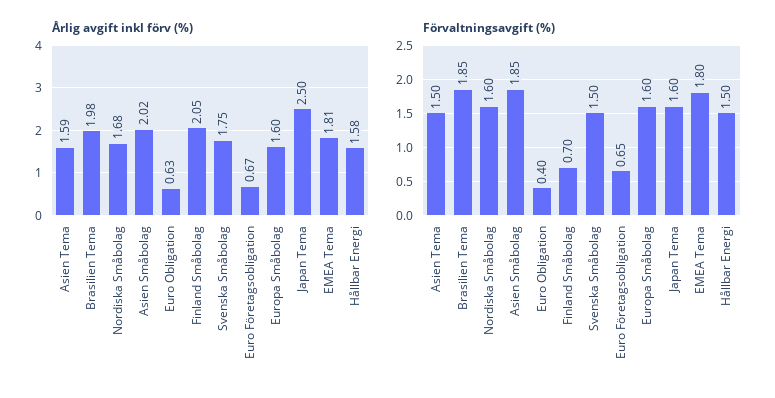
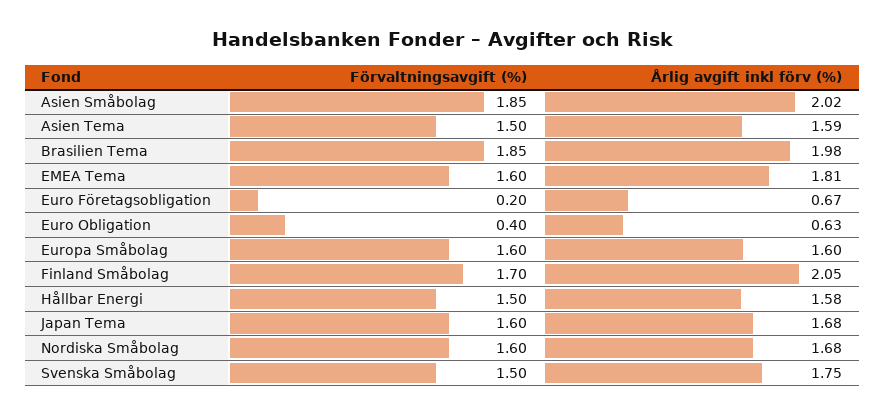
  {
    "Årlig avgift inkl förv (%)": {
      "Asien Tema": 1.59,
      "Brasilien Tema": 1.98,
      "Nordiska Småbolag": 1.68,
      "Asien Småbolag": 2.02,
      "Euro Obligation": 0.63,
      "Finland Småbolag": 2.05,
      "Svenska Småbolag": 1.75,
      "Euro Företagsobligation": 0.67,
      "Europa Småbolag": 1.6,
-     "Japan Tema": 2.5,
+     "Japan Tema": 1.68,
      "EMEA Tema": 1.81,
      "Hållbar Energi": 1.58
    },
    "Förvaltningsavgift (%)": {
      "Asien Tema": 1.5,
      "Brasilien Tema": 1.85,
      "Nordiska Småbolag": 1.6,
      "Asien Småbolag": 1.85,
      "Euro Obligation": 0.4,
-     "Finland Småbolag": 0.7,
+     "Finland Småbolag": 1.7,
      "Svenska Småbolag": 1.5,
-     "Euro Företagsobligation": 0.65,
+     "Euro Företagsobligation": 0.2,
      "Europa Småbolag": 1.6,
      "Japan Tema": 1.6,
-     "EMEA Tema": 1.8,
+     "EMEA Tema": 1.6,
      "Hållbar Energi": 1.5
    }
  }

